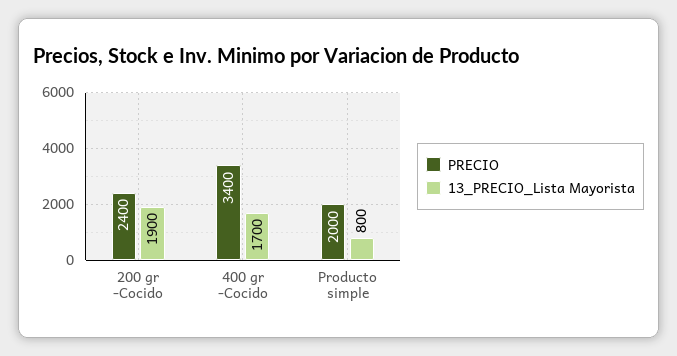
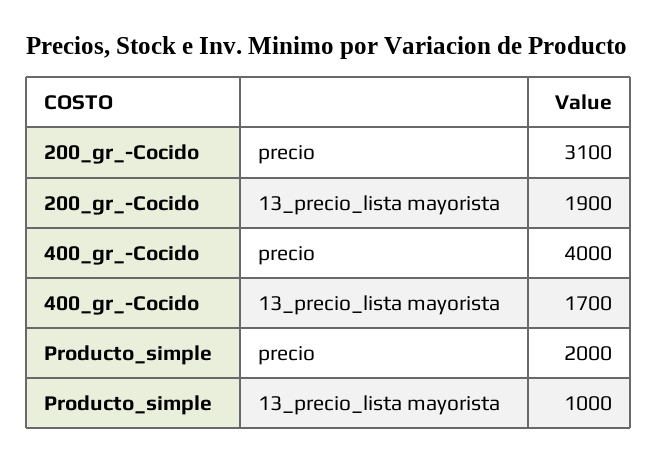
  {
    "PRECIO": {
-     "200 gr -Cocido": 2400,
+     "200 gr -Cocido": 3100,
-     "400 gr -Cocido": 3400,
+     "400 gr -Cocido": 4000,
      "Producto simple": 2000
    },
    "13_PRECIO_Lista Mayorista": {
      "200 gr -Cocido": 1900,
      "400 gr -Cocido": 1700,
-     "Producto simple": 800
+     "Producto simple": 1000
    }
  }

